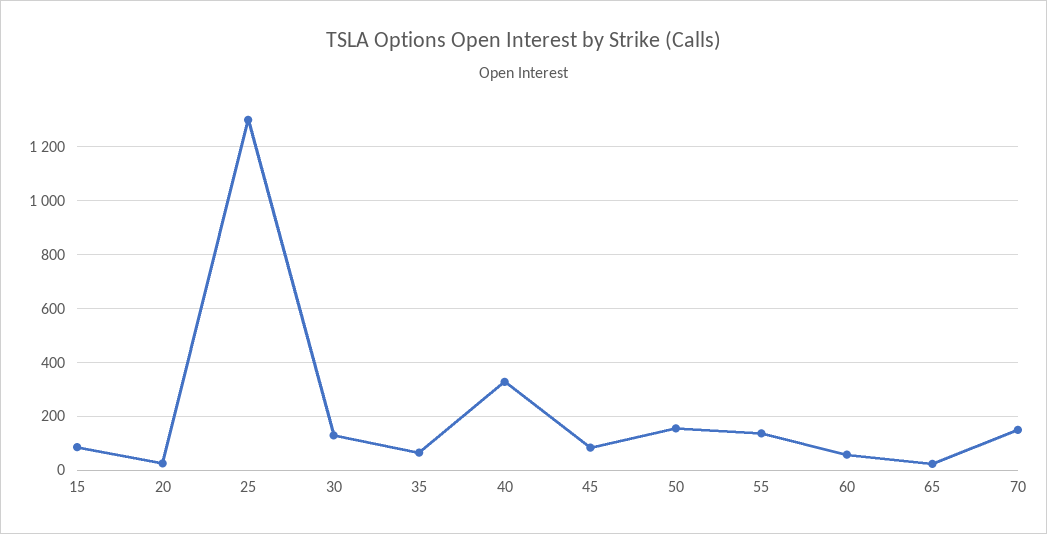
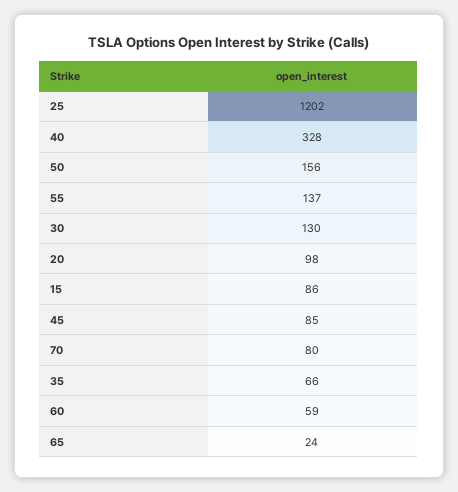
  {
    "15": 86,
-   "20": 25,
+   "20": 98,
-   "25": 1300,
+   "25": 1202,
    "30": 130,
    "35": 66,
    "40": 328,
    "45": 85,
    "50": 156,
    "55": 137,
    "60": 59,
    "65": 24,
-   "70": 150
+   "70": 80
  }

